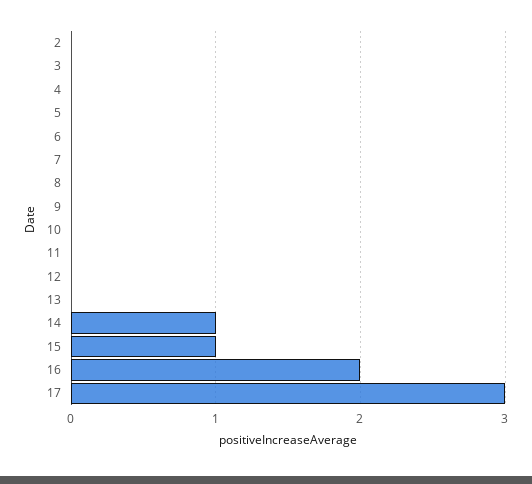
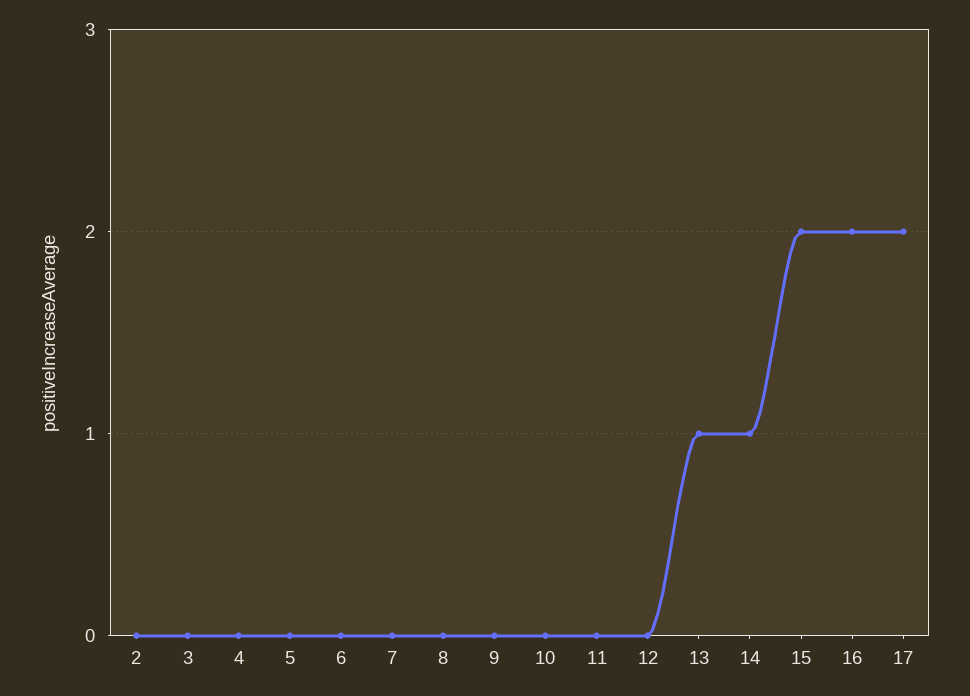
  {
    "2": 0,
    "3": 0,
    "4": 0,
    "5": 0,
    "6": 0,
    "7": 0,
    "8": 0,
    "9": 0,
    "10": 0,
    "11": 0,
    "12": 0,
-   "13": 0,
+   "13": 1,
    "14": 1,
-   "15": 1,
+   "15": 2,
    "16": 2,
-   "17": 3
+   "17": 2
  }

